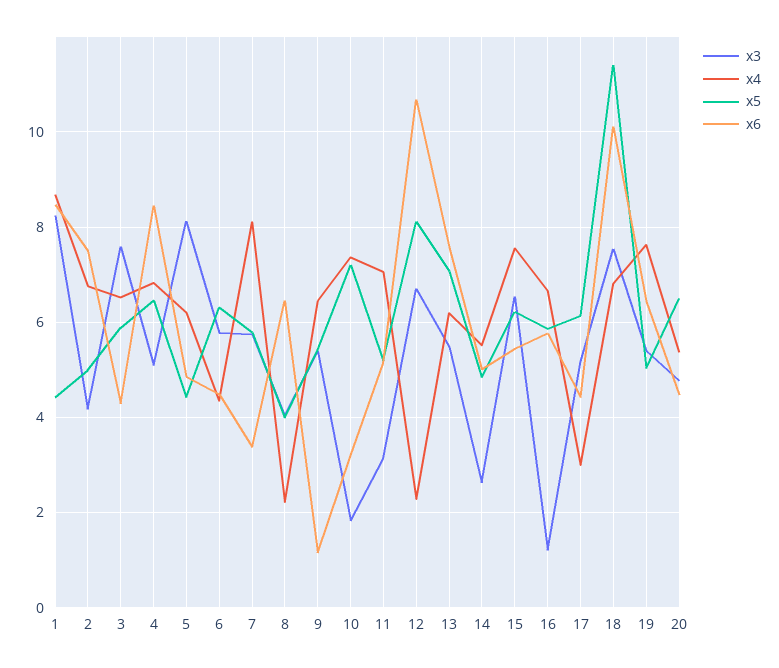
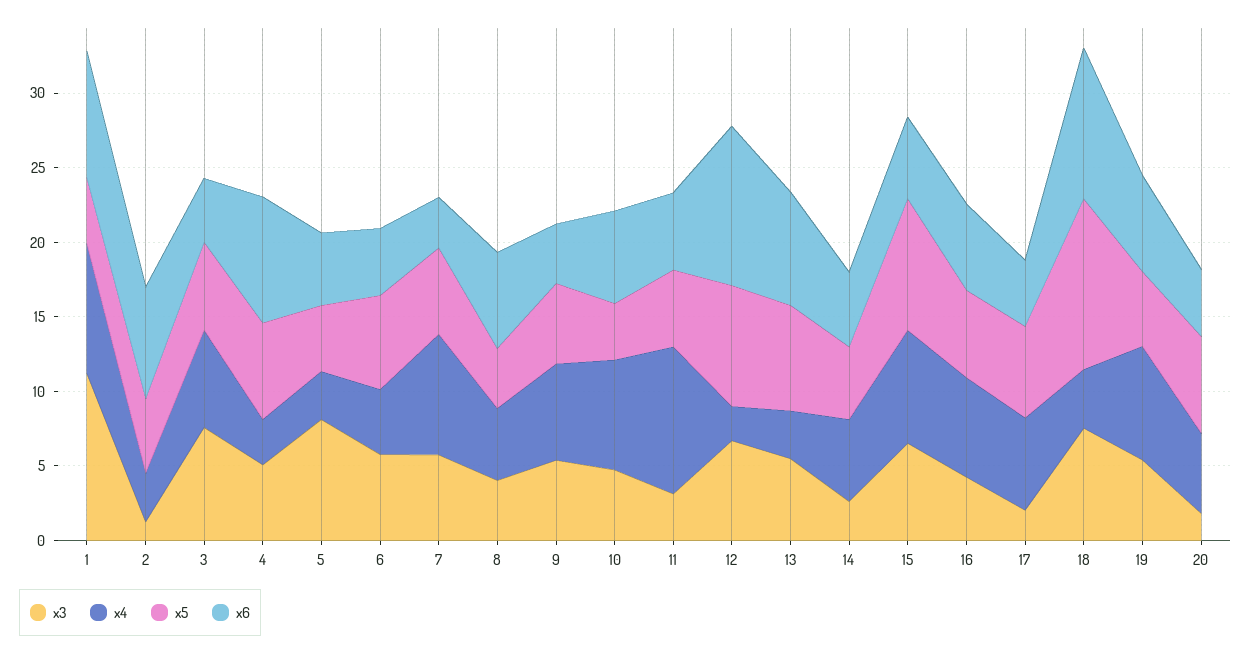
  {
    "x3": {
-     "1": 8.2,
+     "1": 11,
-     "2": 4.2,
+     "2": 1,
      "3": 7.6,
      "4": 5,
      "5": 8.2,
      "6": 5.8,
      "7": 5.8,
      "8": 4,
      "9": 5.4,
-     "10": 1.8,
+     "10": 5,
      "11": 3.2,
      "12": 6.8,
      "13": 5.4,
      "14": 2.6,
      "15": 6.6,
-     "16": 1.2,
+     "16": 4,
-     "17": 5.2,
+     "17": 2,
      "18": 7.6,
      "19": 5.4,
-     "20": 4.8
+     "20": 2
    },
    "x4": {
      "1": 8.6,
-     "2": 6.8,
+     "2": 3,
      "3": 6.6,
-     "4": 6.8,
+     "4": 3,
-     "5": 6.2,
+     "5": 3,
      "6": 4.4,
      "7": 8.2,
-     "8": 2.2,
+     "8": 5,
      "9": 6.4,
      "10": 7.4,
-     "11": 7,
+     "11": 10,
      "12": 2.2,
-     "13": 6.2,
+     "13": 3,
      "14": 5.6,
      "15": 7.6,
      "16": 6.6,
-     "17": 3,
+     "17": 6,
-     "18": 6.8,
+     "18": 4,
      "19": 7.6,
      "20": 5.4
    },
    "x5": {
      "1": 4.4,
      "2": 5,
      "3": 5.8,
      "4": 6.4,
      "5": 4.4,
      "6": 6.4,
      "7": 5.8,
      "8": 4,
      "9": 5.4,
-     "10": 7.2,
+     "10": 4,
      "11": 5.2,
      "12": 8.2,
      "13": 7,
      "14": 4.8,
-     "15": 6.2,
+     "15": 9,
      "16": 5.8,
      "17": 6.2,
      "18": 11.4,
      "19": 5,
      "20": 6.6
    },
    "x6": {
      "1": 8.4,
      "2": 7.6,
      "3": 4.2,
      "4": 8.4,
      "5": 4.8,
      "6": 4.4,
      "7": 3.4,
      "8": 6.4,
-     "9": 1.2,
+     "9": 4,
-     "10": 3.2,
+     "10": 6,
      "11": 5.2,
      "12": 10.6,
      "13": 7.6,
      "14": 5,
      "15": 5.4,
      "16": 5.8,
      "17": 4.4,
      "18": 10.2,
      "19": 6.4,
      "20": 4.4
    }
  }

